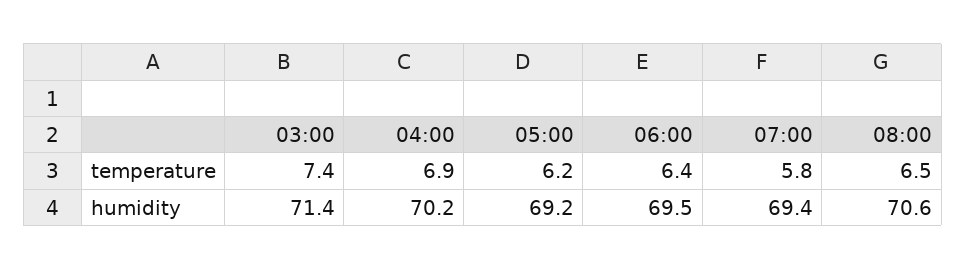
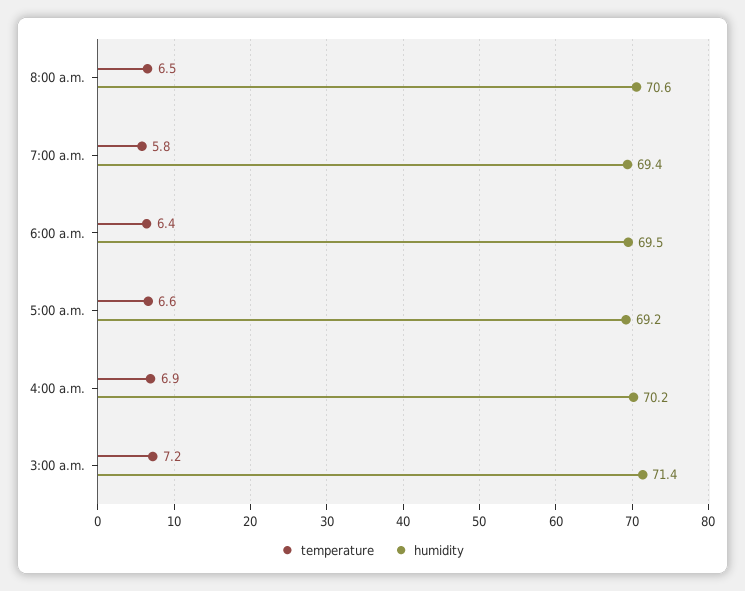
  {
    "temperature": {
-     "03:00": 7.4,
+     "03:00": 7.2,
      "04:00": 6.9,
-     "05:00": 6.2,
+     "05:00": 6.6,
      "06:00": 6.4,
      "07:00": 5.8,
      "08:00": 6.5
    },
    "humidity": {
      "03:00": 71.4,
      "04:00": 70.2,
      "05:00": 69.2,
      "06:00": 69.5,
      "07:00": 69.4,
      "08:00": 70.6
    }
  }

